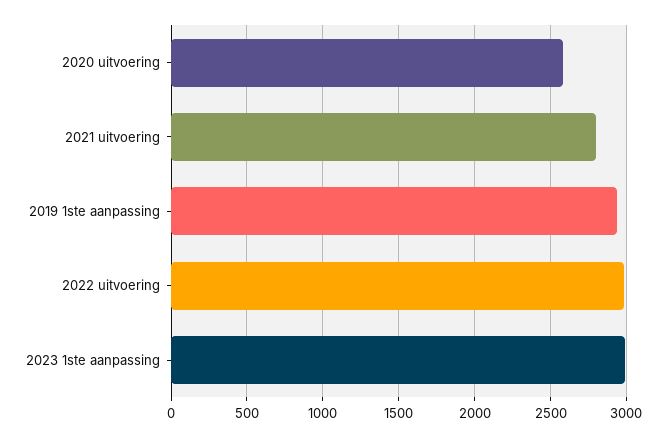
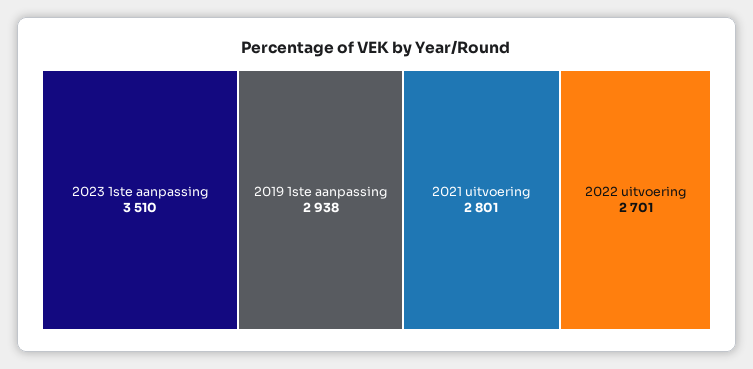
  {
-   "2020 uitvoering": 2600,
    "2021 uitvoering": 2801,
    "2019 1ste aanpassing": 2938,
-   "2022 uitvoering": 3000,
+   "2022 uitvoering": 2701,
-   "2023 1ste aanpassing": 3000
+   "2023 1ste aanpassing": 3510
  }

